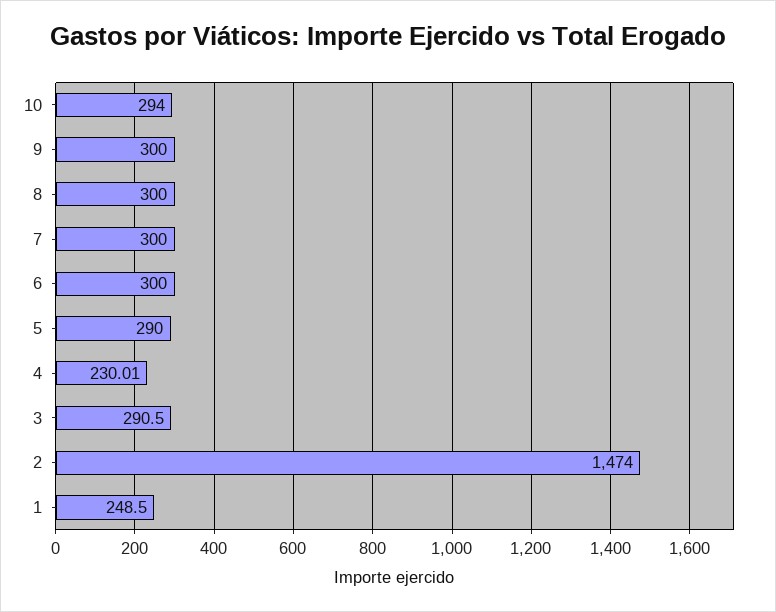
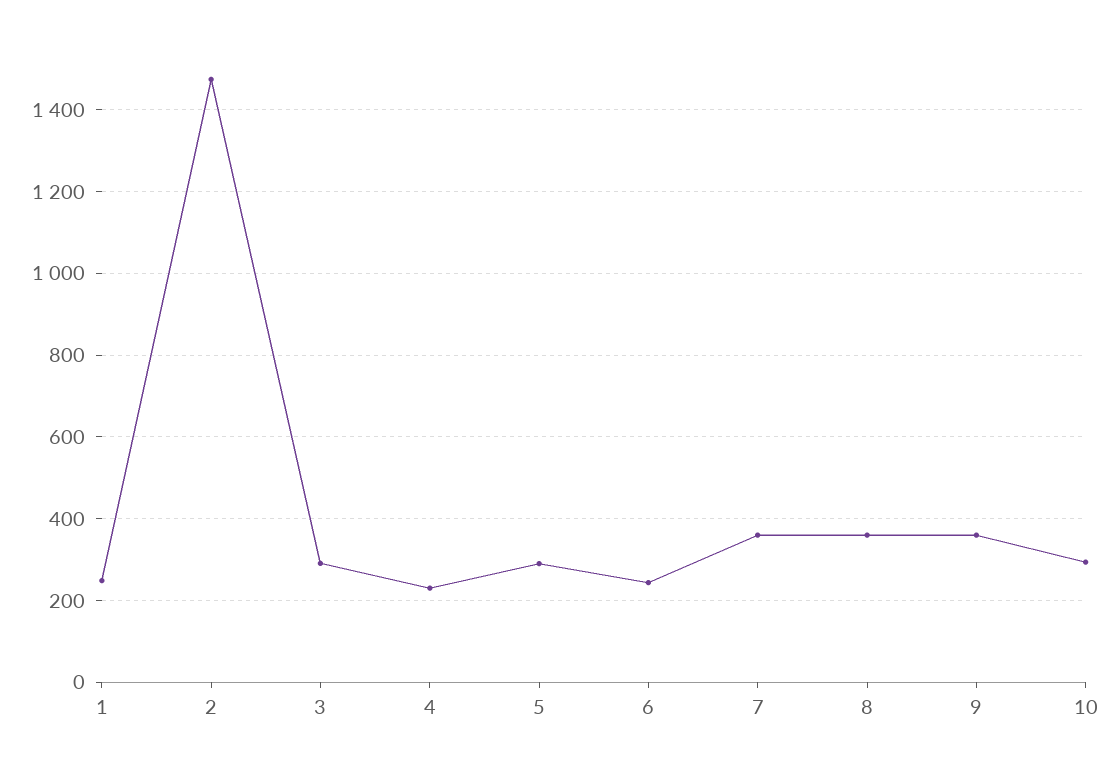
  {
    "10": 294,
-   "9": 300,
+   "9": 360,
-   "8": 300,
+   "8": 360,
-   "7": 300,
+   "7": 360,
-   "6": 300,
+   "6": 240,
    "5": 290,
    "4": 230.01,
    "3": 290.5,
    "2": 1474,
    "1": 248.5
  }

